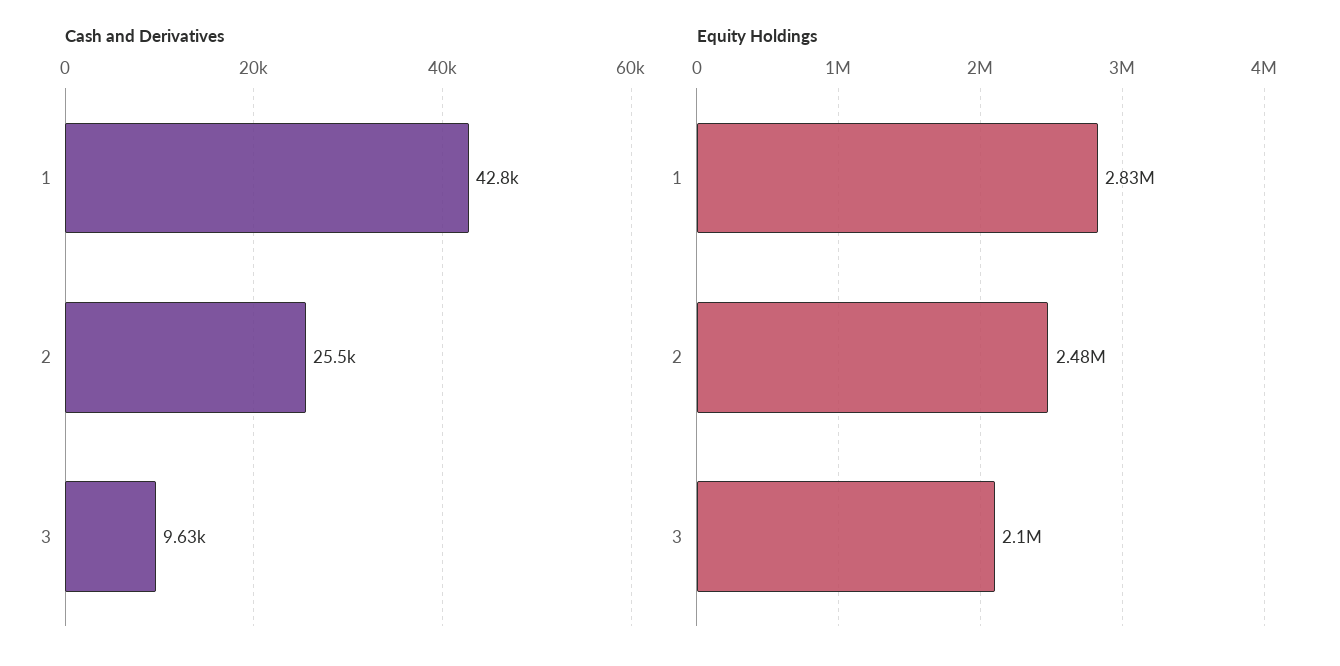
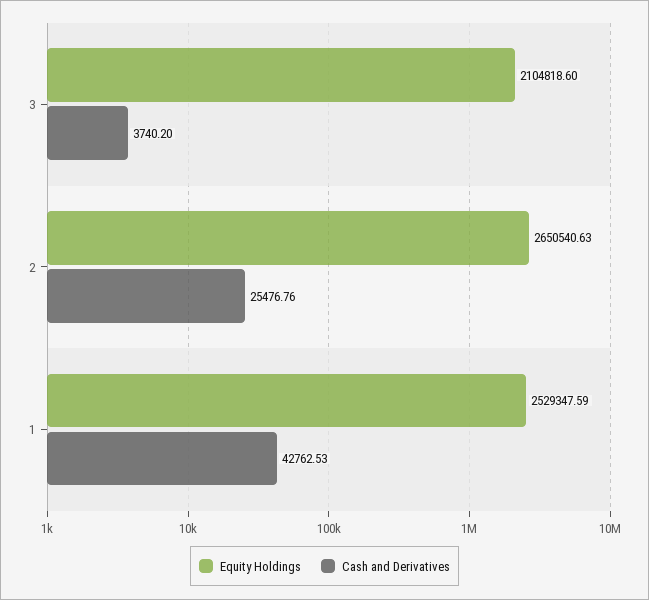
  {
    "Cash and Derivatives": {
      "1": 42762.53,
      "2": 25476.76,
-     "3": 9630
+     "3": 3740.2
    },
    "Equity Holdings": {
-     "1": 2830000,
+     "1": 2529347.59,
-     "2": 2480000,
+     "2": 2650540.63,
      "3": 2104818.6
    }
  }

